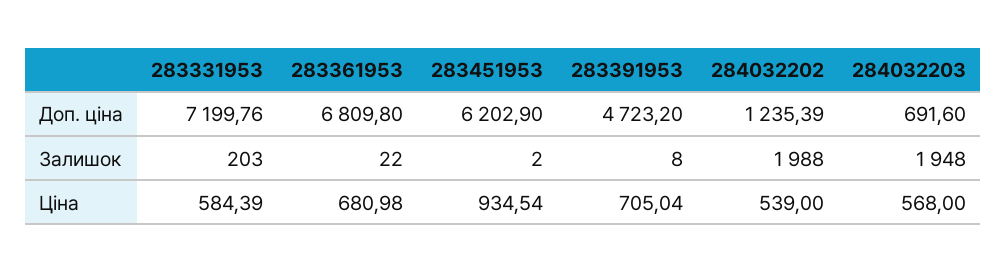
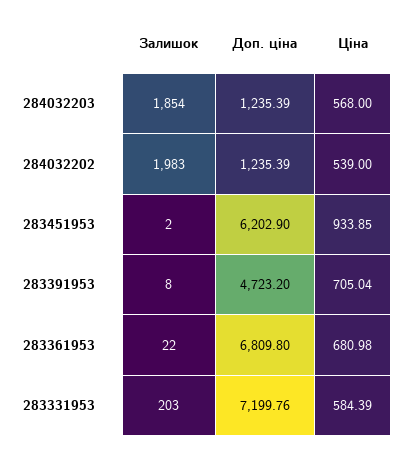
  {
    "283331953": {
      "Доп. ціна": 7199.76,
      "Залишок": 203,
      "Ціна": 584.39
    },
    "283361953": {
      "Доп. ціна": 6809.8,
      "Залишок": 22,
      "Ціна": 680.98
    },
    "283451953": {
      "Доп. ціна": 6202.9,
      "Залишок": 2,
-     "Ціна": 934.54
+     "Ціна": 933.85
    },
    "283391953": {
      "Доп. ціна": 4723.2,
      "Залишок": 8,
      "Ціна": 705.04
    },
    "284032202": {
      "Доп. ціна": 1235.39,
-     "Залишок": 1988,
+     "Залишок": 1983,
      "Ціна": 539
    },
    "284032203": {
-     "Доп. ціна": 691.6,
+     "Доп. ціна": 1235.39,
-     "Залишок": 1948,
+     "Залишок": 1854,
      "Ціна": 568
    }
  }

